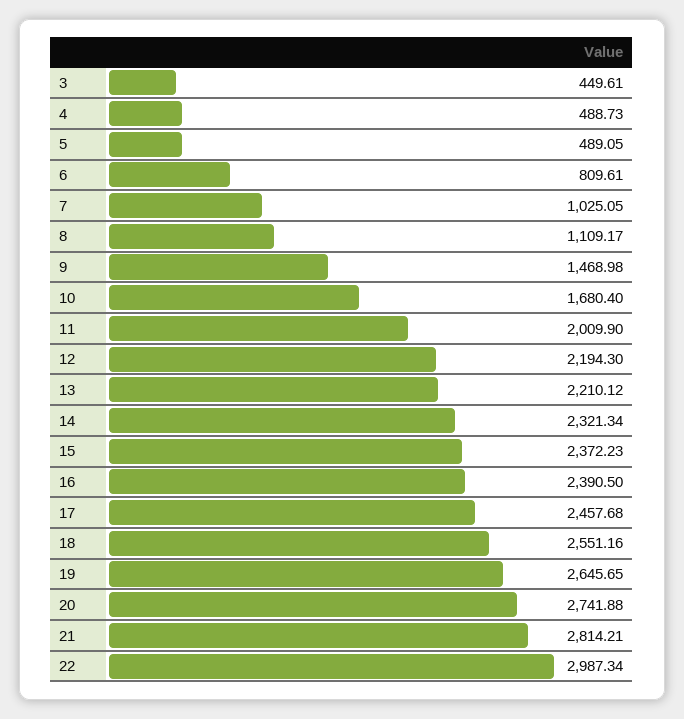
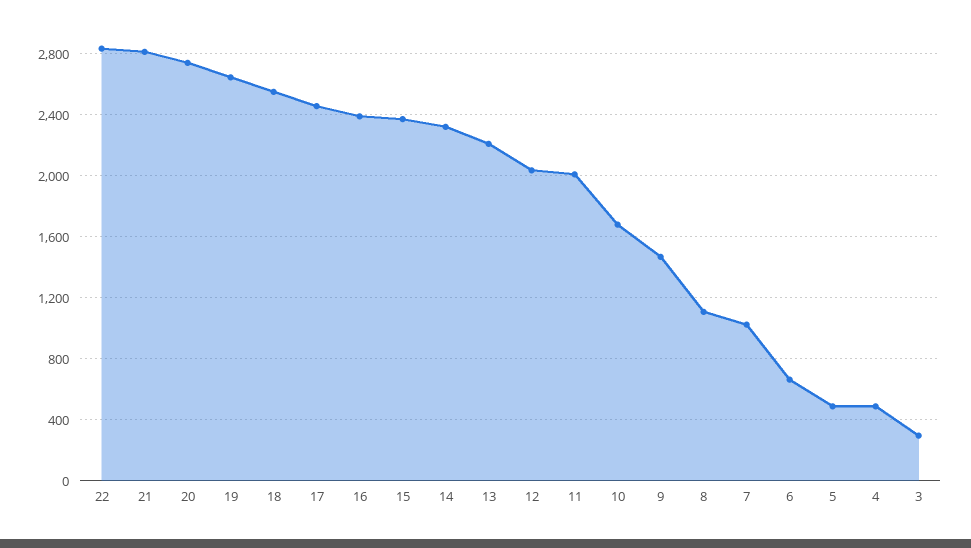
  {
-   "3": 449.61,
+   "3": 300,
    "4": 488.73,
    "5": 489.05,
-   "6": 809.61,
+   "6": 650,
    "7": 1025.05,
    "8": 1109.17,
    "9": 1468.98,
    "10": 1680.4,
    "11": 2009.9,
-   "12": 2194.3,
+   "12": 2050,
    "13": 2210.12,
    "14": 2321.34,
    "15": 2372.23,
    "16": 2390.5,
    "17": 2457.68,
    "18": 2551.16,
    "19": 2645.65,
    "20": 2741.88,
    "21": 2814.21,
-   "22": 2987.34
+   "22": 2850
  }

